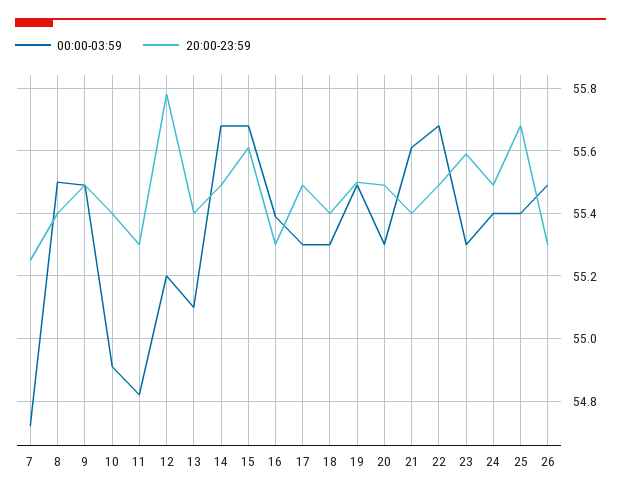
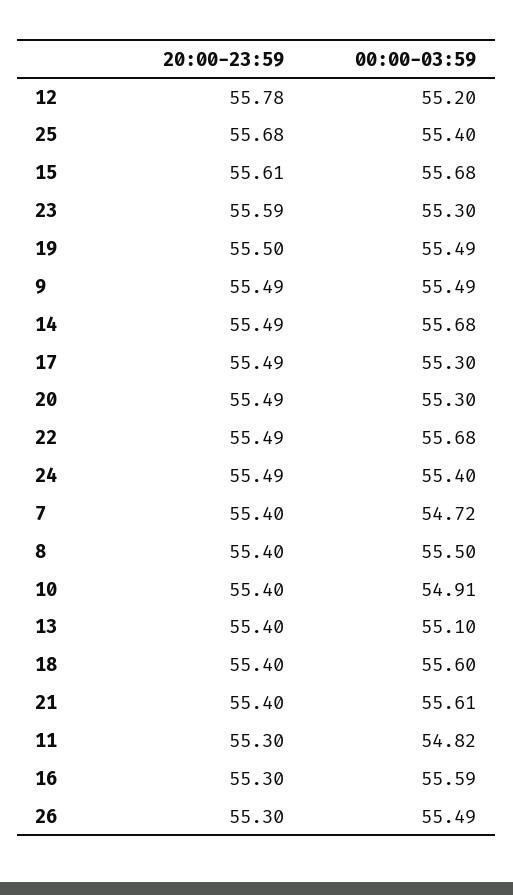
  {
    "00:00-03:59": {
      "7": 54.72,
      "8": 55.5,
      "9": 55.49,
      "10": 54.91,
      "11": 54.82,
      "12": 55.2,
      "13": 55.1,
      "14": 55.68,
      "15": 55.68,
-     "16": 55.4,
+     "16": 55.59,
      "17": 55.3,
-     "18": 55.3,
+     "18": 55.6,
      "19": 55.49,
      "20": 55.3,
      "21": 55.61,
      "22": 55.68,
      "23": 55.3,
      "24": 55.4,
      "25": 55.4,
      "26": 55.49
    },
    "20:00-23:59": {
-     "7": 55.25,
+     "7": 55.4,
      "8": 55.4,
      "9": 55.49,
      "10": 55.4,
      "11": 55.3,
      "12": 55.78,
      "13": 55.4,
      "14": 55.49,
      "15": 55.61,
      "16": 55.3,
      "17": 55.49,
      "18": 55.4,
      "19": 55.5,
      "20": 55.49,
      "21": 55.4,
      "22": 55.49,
      "23": 55.59,
      "24": 55.49,
      "25": 55.68,
      "26": 55.3
    }
  }

